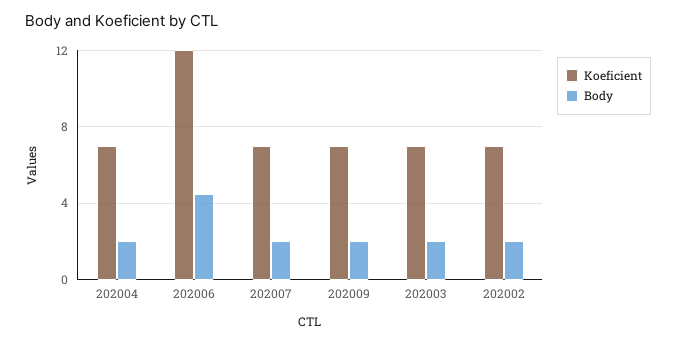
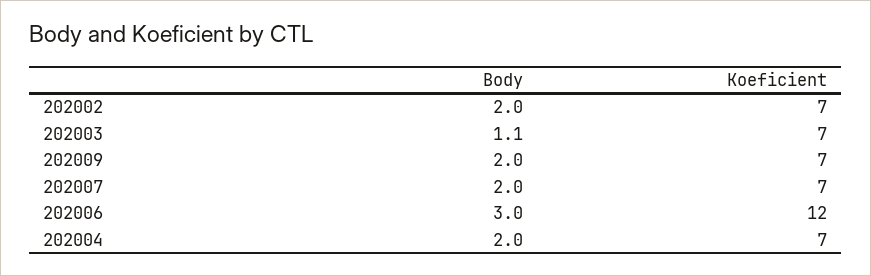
  {
    "Koeficient": {
      "202004": 7,
      "202006": 12,
      "202007": 7,
      "202009": 7,
      "202003": 7,
      "202002": 7
    },
    "Body": {
      "202004": 2,
-     "202006": 4.5,
+     "202006": 3,
      "202007": 2,
      "202009": 2,
-     "202003": 2,
+     "202003": 1.1,
      "202002": 2
    }
  }

